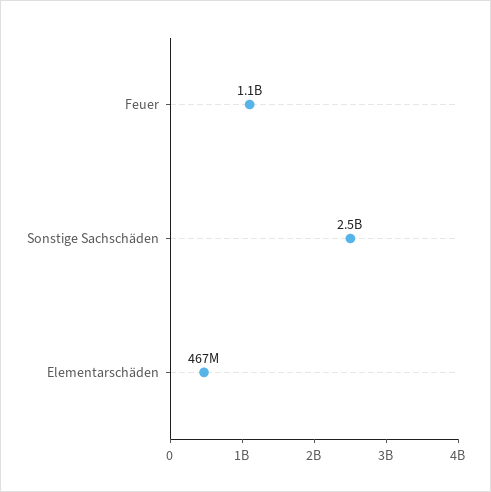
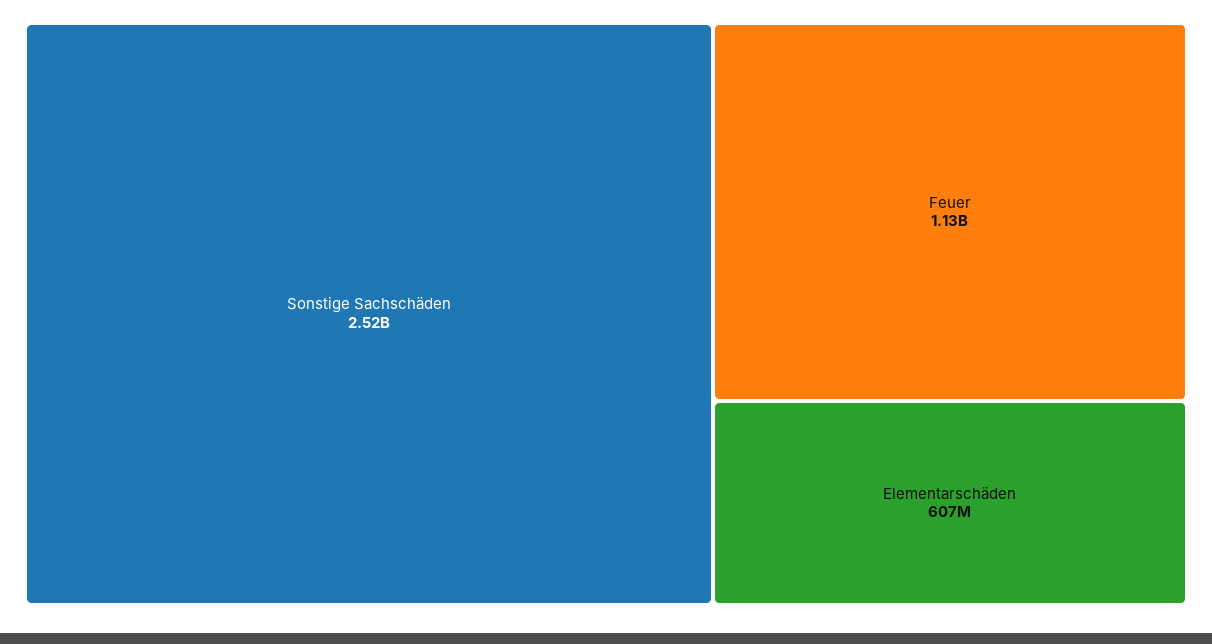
  {
    "Feuer": 1130000000,
    "Sonstige Sachschäden": 2520000000,
-   "Elementarschäden": 467000000
+   "Elementarschäden": 607000000
  }

